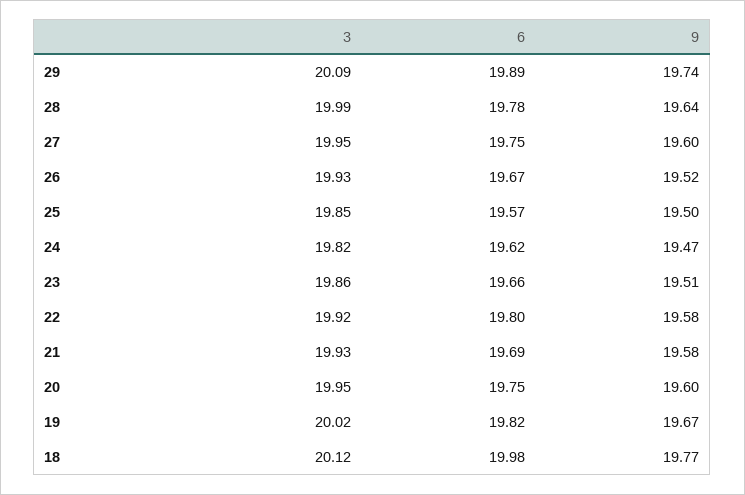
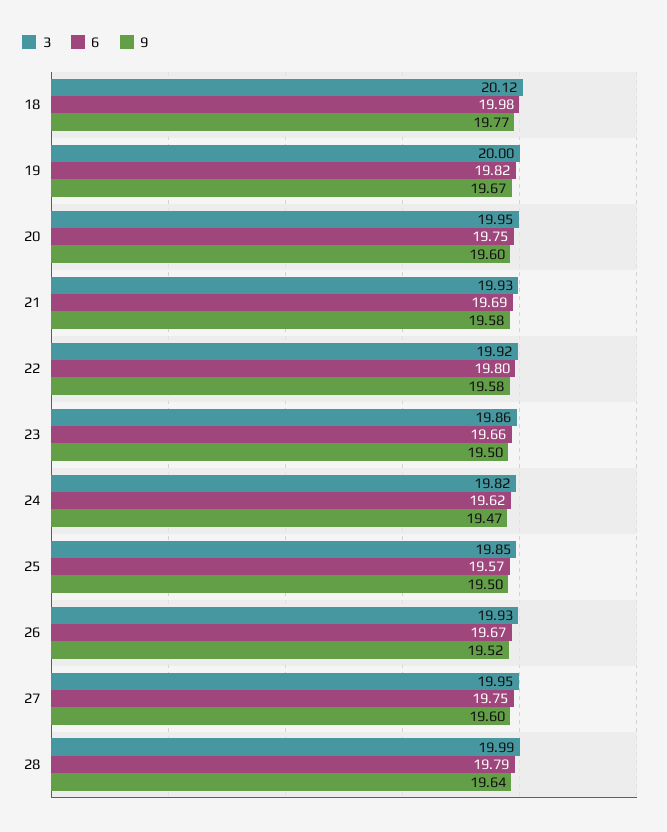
  {
    "3": {
-     "29": 20.09,
      "28": 19.99,
      "27": 19.95,
      "26": 19.93,
      "25": 19.85,
      "24": 19.82,
      "23": 19.86,
      "22": 19.92,
      "21": 19.93,
      "20": 19.95,
-     "19": 20.02,
+     "19": 20,
      "18": 20.12
    },
    "6": {
-     "29": 19.89,
-     "28": 19.78,
+     "28": 19.79,
      "27": 19.75,
      "26": 19.67,
      "25": 19.57,
      "24": 19.62,
      "23": 19.66,
      "22": 19.8,
      "21": 19.69,
      "20": 19.75,
      "19": 19.82,
      "18": 19.98
    },
    "9": {
-     "29": 19.74,
      "28": 19.64,
      "27": 19.6,
      "26": 19.52,
      "25": 19.5,
      "24": 19.47,
-     "23": 19.51,
+     "23": 19.5,
      "22": 19.58,
      "21": 19.58,
      "20": 19.6,
      "19": 19.67,
      "18": 19.77
    }
  }

